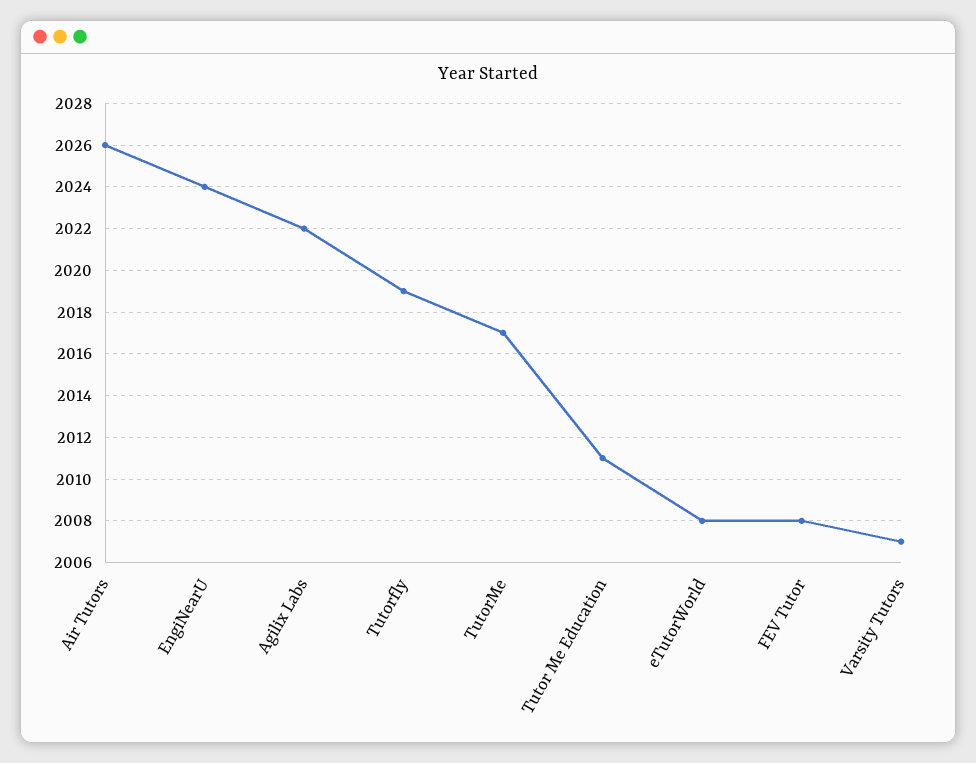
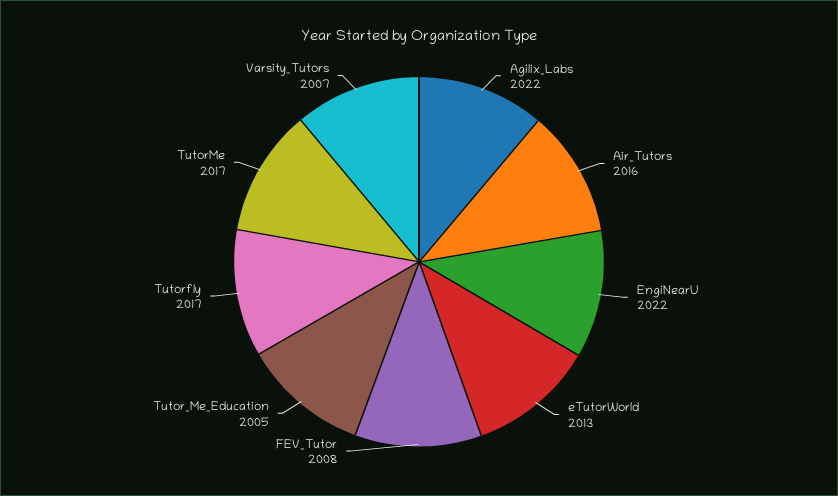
  {
-   "Air Tutors": 2026,
+   "Air Tutors": 2016,
-   "EngiNearU": 2024,
+   "EngiNearU": 2022,
    "Agilix Labs": 2022,
-   "Tutorfly": 2019,
+   "Tutorfly": 2017,
    "TutorMe": 2017,
-   "Tutor Me Education": 2011,
+   "Tutor Me Education": 2005,
-   "eTutorWorld": 2008,
+   "eTutorWorld": 2013,
    "FEV Tutor": 2008,
    "Varsity Tutors": 2007
  }

